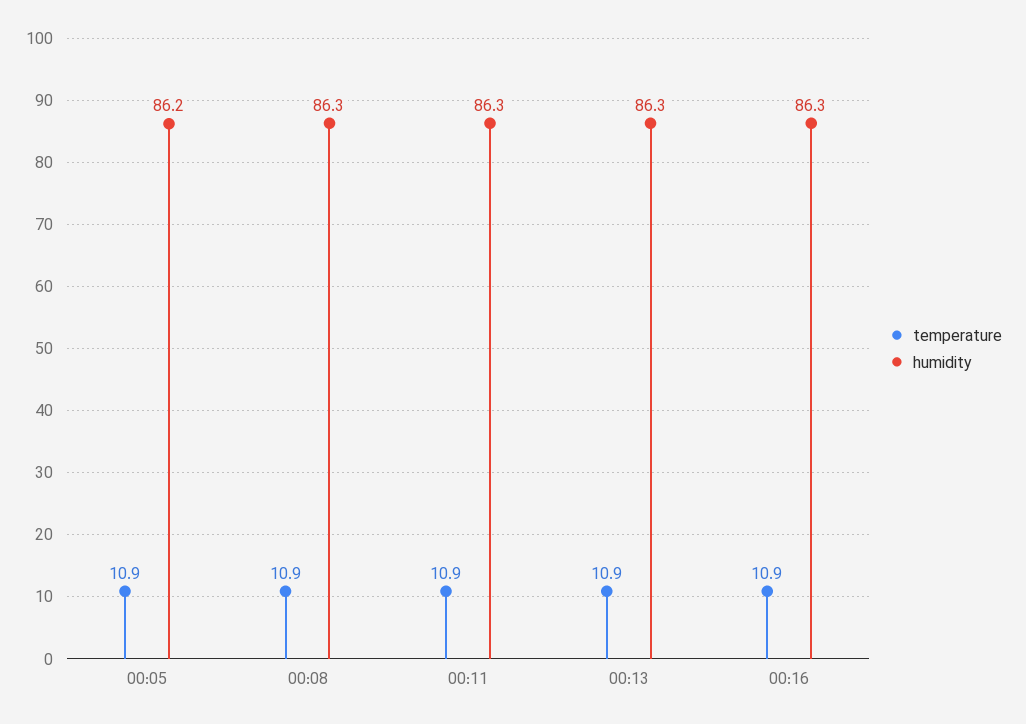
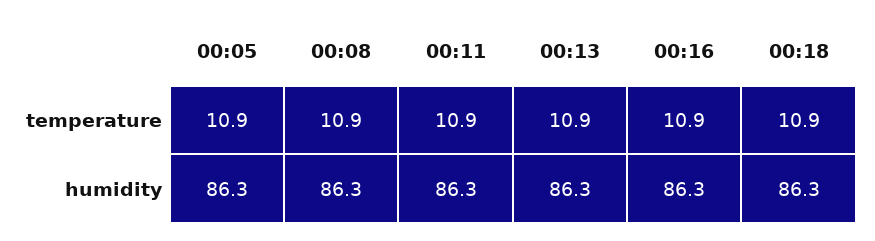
  {
    "temperature": {
      "00:05": 10.9,
      "00:08": 10.9,
      "00:11": 10.9,
      "00:13": 10.9,
-     "00:16": 10.9
+     "00:16": 10.9,
+     "00:18": 10.9
    },
    "humidity": {
-     "00:05": 86.2,
+     "00:05": 86.3,
      "00:08": 86.3,
      "00:11": 86.3,
      "00:13": 86.3,
-     "00:16": 86.3
+     "00:16": 86.3,
+     "00:18": 86.3
    }
  }

